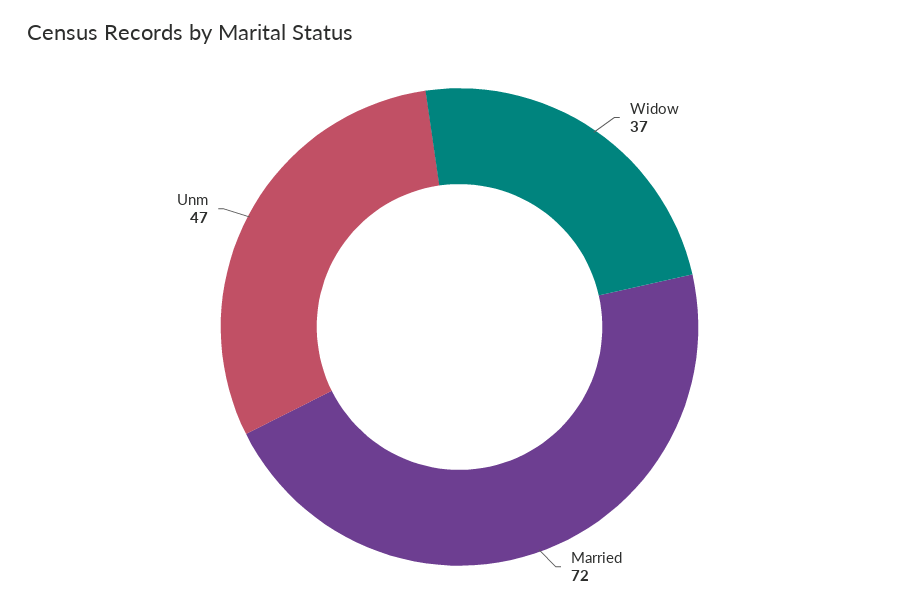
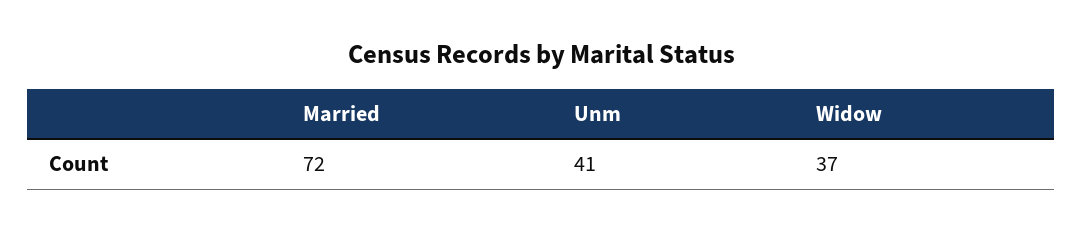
  {
    "Widow": 37,
    "Married": 72,
-   "Unm": 47
+   "Unm": 41
  }

